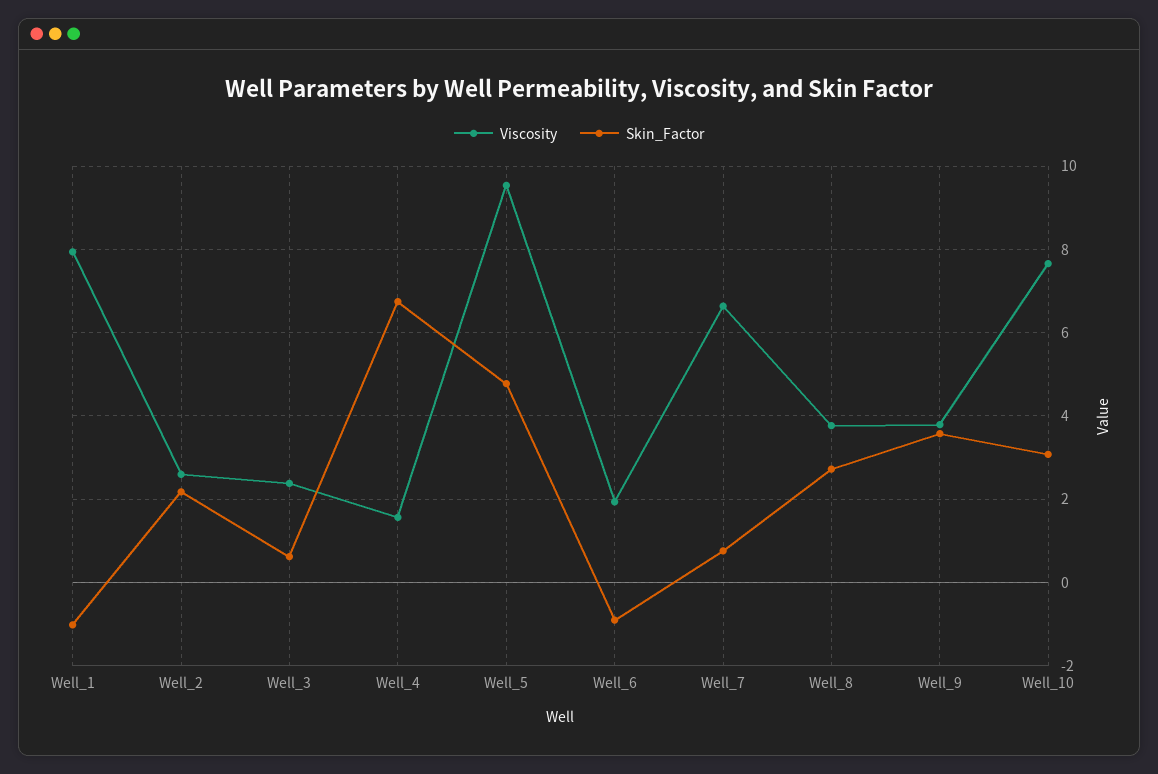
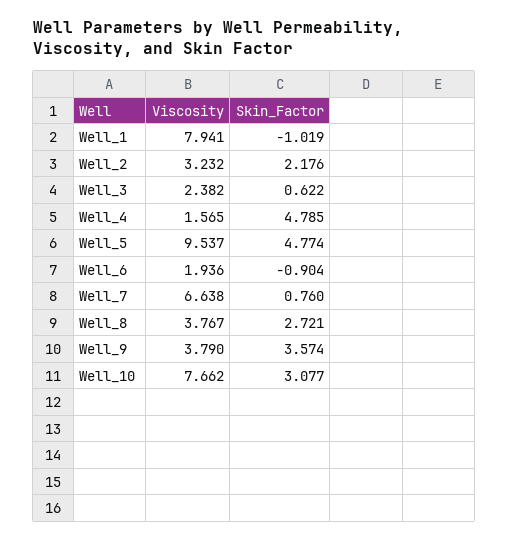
  {
    "Viscosity": {
      "Well_1": 7.941,
-     "Well_2": 2.6,
+     "Well_2": 3.232,
      "Well_3": 2.382,
      "Well_4": 1.565,
      "Well_5": 9.537,
      "Well_6": 1.936,
      "Well_7": 6.638,
      "Well_8": 3.767,
      "Well_9": 3.79,
      "Well_10": 7.662
    },
    "Skin_Factor": {
      "Well_1": -1.019,
      "Well_2": 2.176,
      "Well_3": 0.622,
-     "Well_4": 6.8,
+     "Well_4": 4.785,
      "Well_5": 4.774,
      "Well_6": -0.904,
      "Well_7": 0.76,
      "Well_8": 2.721,
      "Well_9": 3.574,
      "Well_10": 3.077
    }
  }

